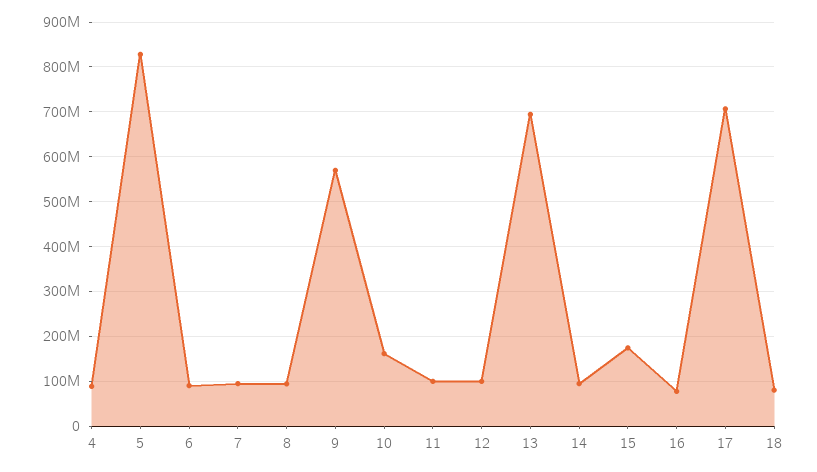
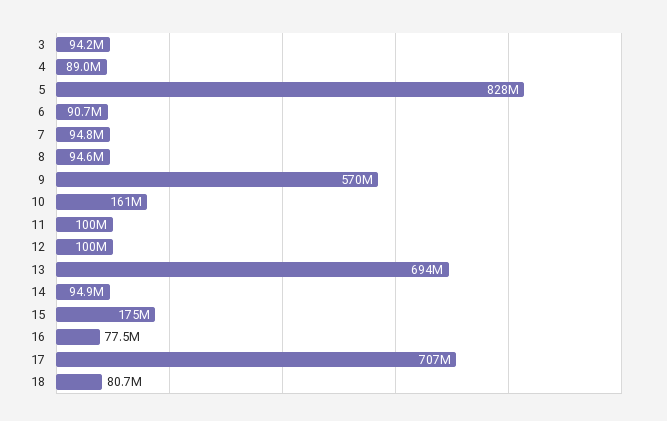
  {
    "4": 89000000,
    "5": 828000000,
    "6": 90700000,
    "7": 94800000,
    "8": 94600000,
    "9": 570000000,
    "10": 161000000,
    "11": 100000000,
    "12": 100000000,
    "13": 694000000,
    "14": 94900000,
    "15": 175000000,
    "16": 77500000,
    "17": 707000000,
-   "18": 80700000
+   "18": 80700000,
+   "3": 94200000
  }

